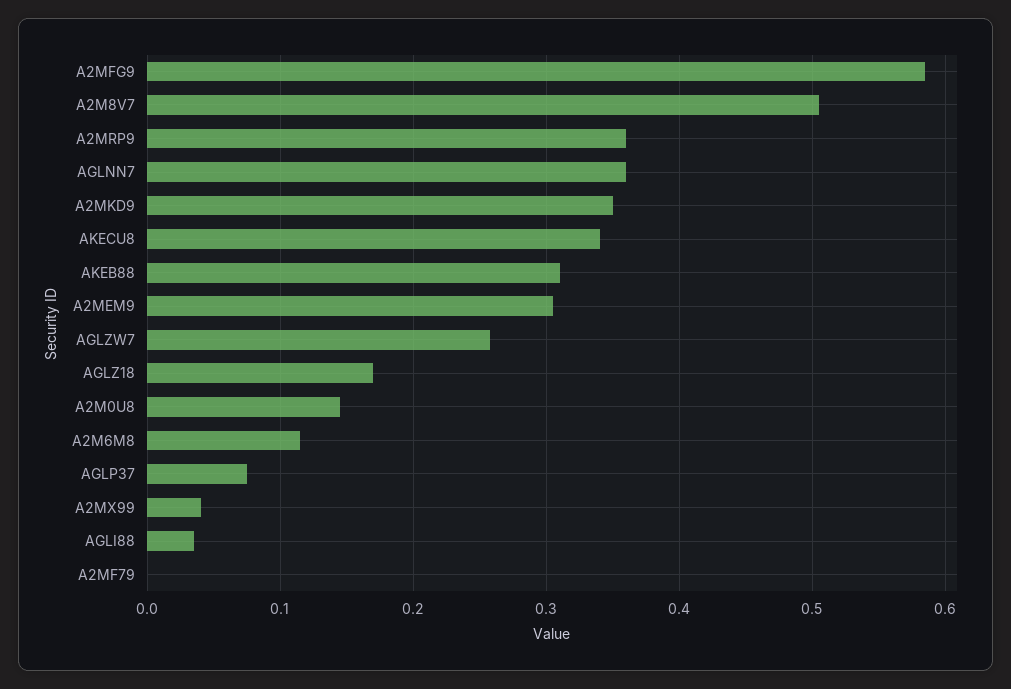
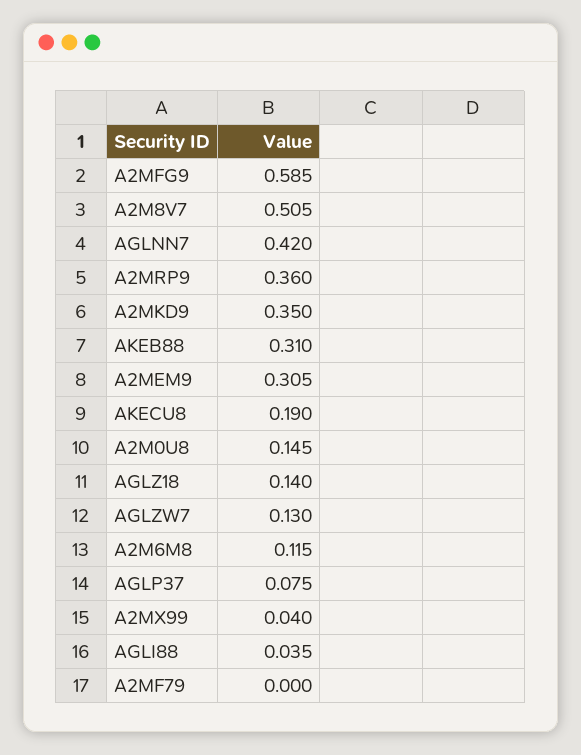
  {
    "A2MFG9": 0.585,
    "A2M8V7": 0.505,
    "A2MRP9": 0.36,
-   "AGLNN7": 0.36,
+   "AGLNN7": 0.42,
    "A2MKD9": 0.35,
-   "AKECU8": 0.34,
+   "AKECU8": 0.19,
    "AKEB88": 0.31,
    "A2MEM9": 0.305,
-   "AGLZW7": 0.26,
+   "AGLZW7": 0.13,
-   "AGLZ18": 0.17,
+   "AGLZ18": 0.14,
    "A2M0U8": 0.145,
    "A2M6M8": 0.115,
    "AGLP37": 0.075,
    "A2MX99": 0.04,
    "AGLI88": 0.035,
    "A2MF79": 0
  }

